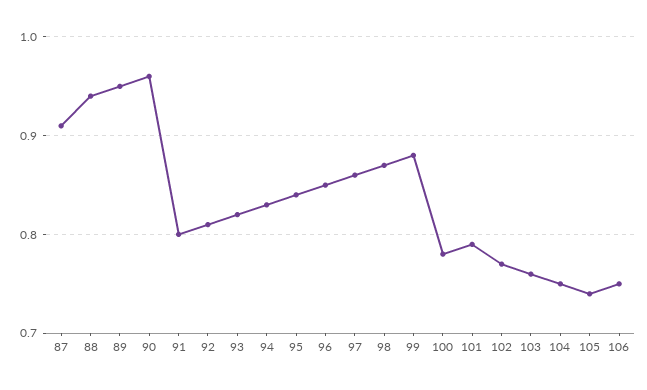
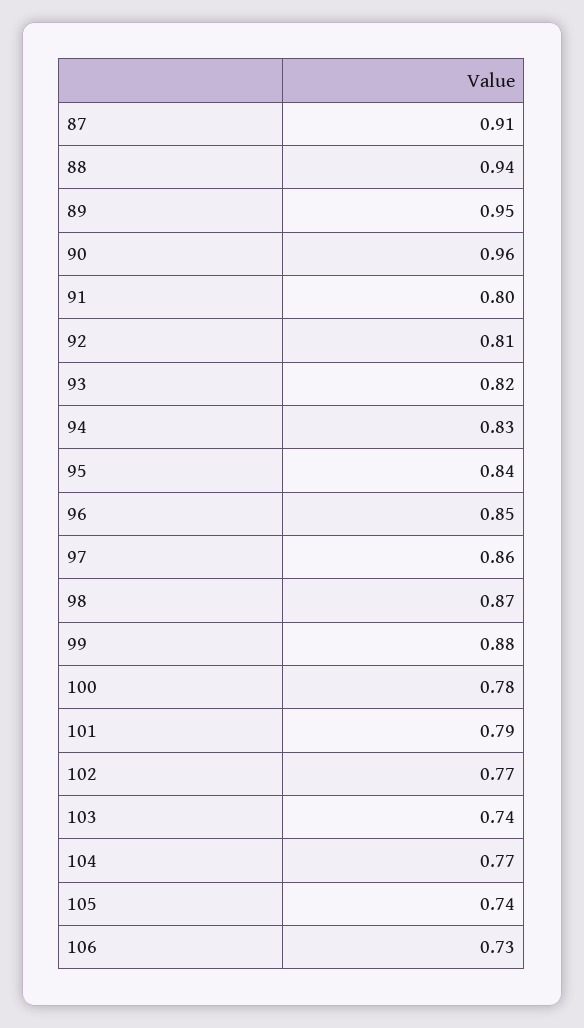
  {
    "87": 0.91,
    "88": 0.94,
    "89": 0.95,
    "90": 0.96,
    "91": 0.8,
    "92": 0.81,
    "93": 0.82,
    "94": 0.83,
    "95": 0.84,
    "96": 0.85,
    "97": 0.86,
    "98": 0.87,
    "99": 0.88,
    "100": 0.78,
    "101": 0.79,
    "102": 0.77,
-   "103": 0.76,
+   "103": 0.74,
-   "104": 0.75,
+   "104": 0.77,
    "105": 0.74,
-   "106": 0.75
+   "106": 0.73
  }

